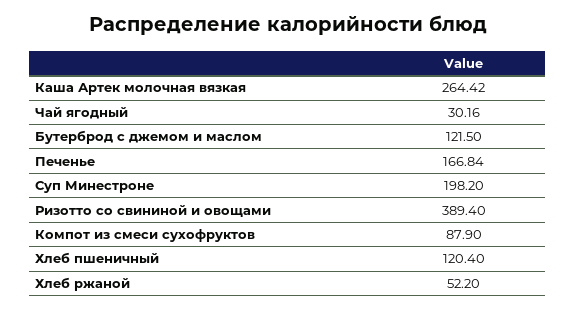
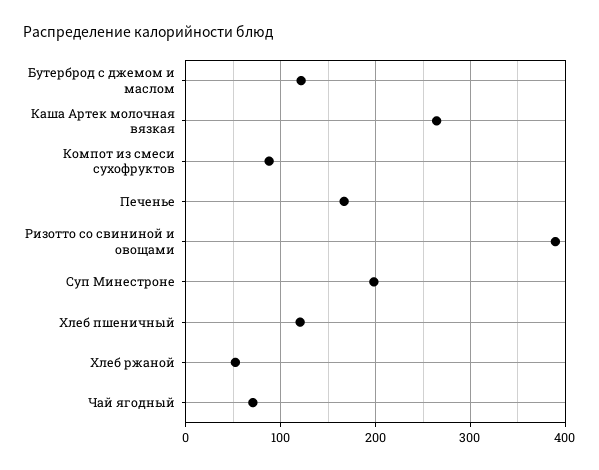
  {
    "Каша Артек молочная вязкая": 264.42,
-   "Чай ягодный": 30.16,
+   "Чай ягодный": 70,
    "Бутерброд с джемом и маслом": 121.5,
    "Печенье": 166.84,
    "Суп Минестроне": 198.2,
    "Ризотто со свининой и овощами": 389.4,
    "Компот из смеси сухофруктов": 87.9,
    "Хлеб пшеничный": 120.4,
    "Хлеб ржаной": 52.2
  }

